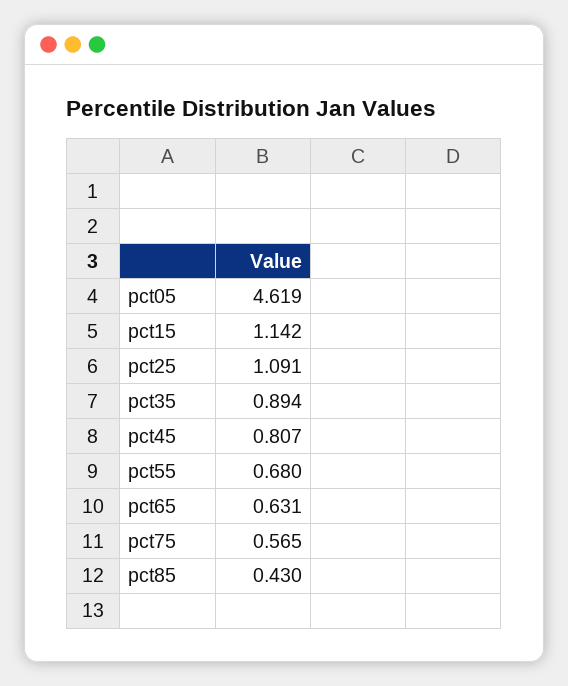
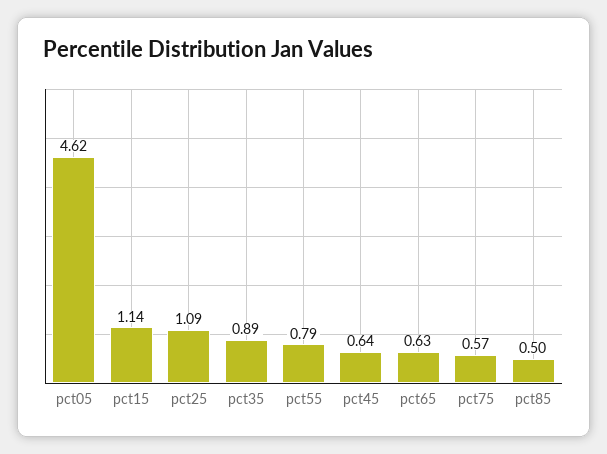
  {
    "pct05": 4.619,
    "pct15": 1.142,
    "pct25": 1.091,
    "pct35": 0.894,
-   "pct45": 0.807,
+   "pct45": 0.64,
-   "pct55": 0.68,
+   "pct55": 0.79,
    "pct65": 0.631,
    "pct75": 0.565,
-   "pct85": 0.43
+   "pct85": 0.5
  }

